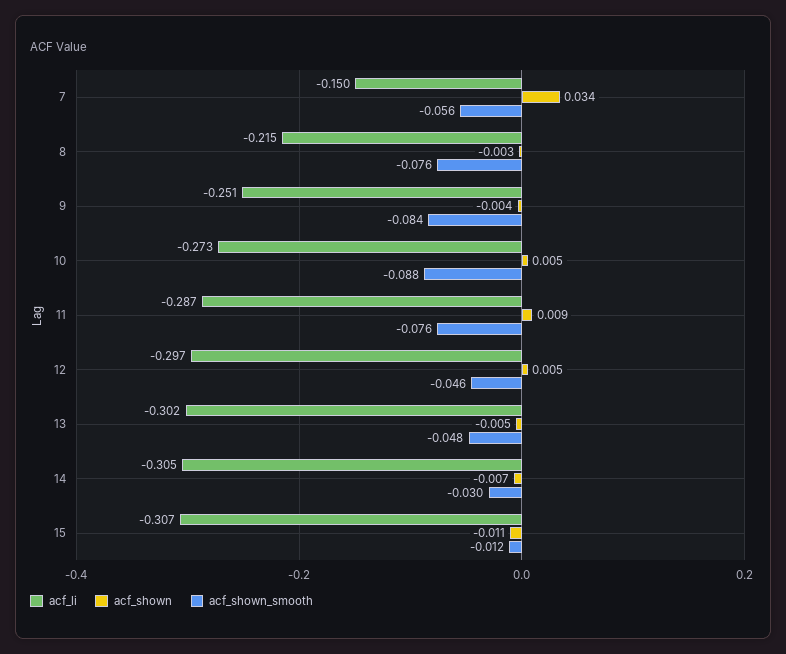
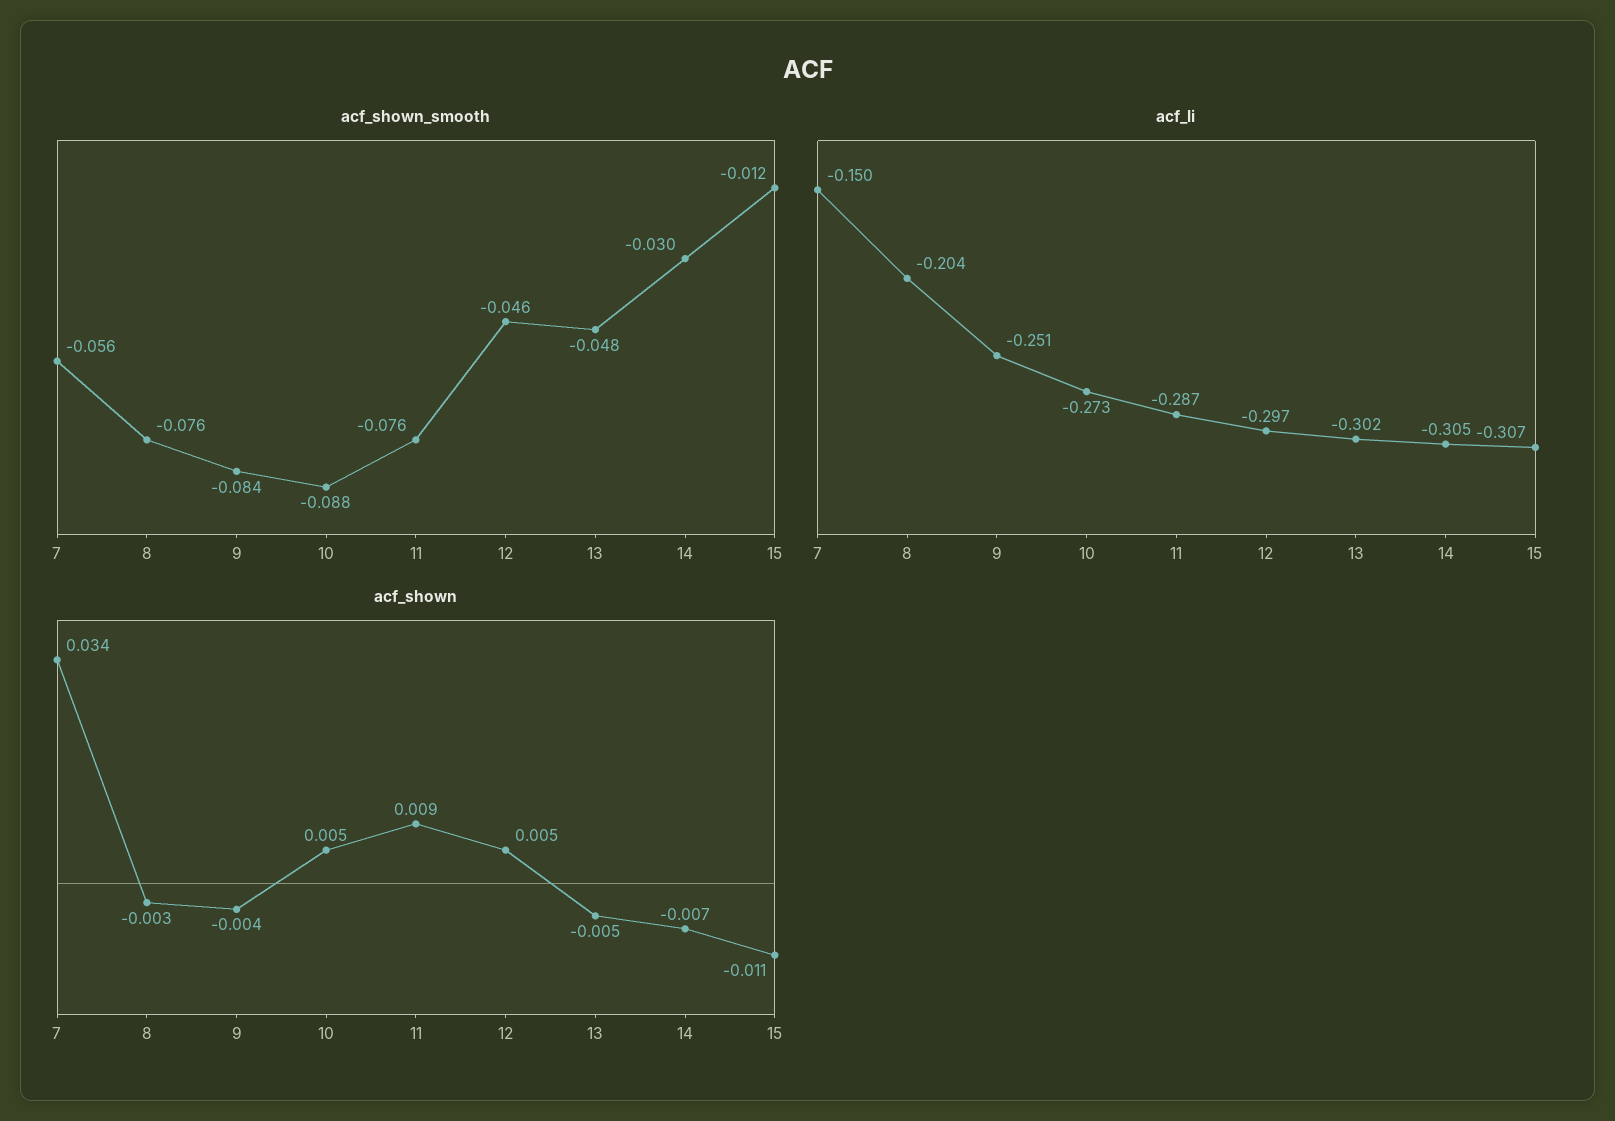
  {
    "acf_li": {
      "7": -0.15,
-     "8": -0.215,
+     "8": -0.204,
      "9": -0.251,
      "10": -0.273,
      "11": -0.287,
      "12": -0.297,
      "13": -0.302,
      "14": -0.305,
      "15": -0.307
    },
    "acf_shown": {
      "7": 0.034,
      "8": -0.003,
      "9": -0.004,
      "10": 0.005,
      "11": 0.009,
      "12": 0.005,
      "13": -0.005,
      "14": -0.007,
      "15": -0.011
    },
    "acf_shown_smooth": {
      "7": -0.056,
      "8": -0.076,
      "9": -0.084,
      "10": -0.088,
      "11": -0.076,
      "12": -0.046,
      "13": -0.048,
      "14": -0.03,
      "15": -0.012
    }
  }

